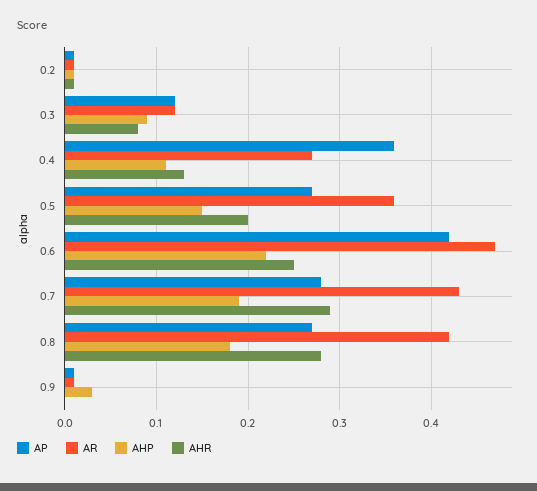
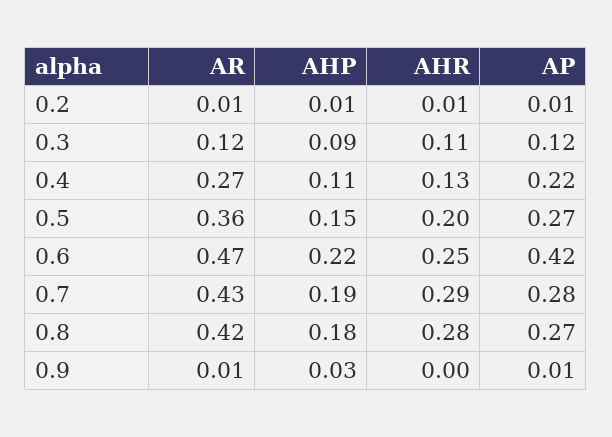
  {
    "AP": {
      "0.2": 0.01,
      "0.3": 0.12,
-     "0.4": 0.36,
+     "0.4": 0.22,
      "0.5": 0.27,
      "0.6": 0.42,
      "0.7": 0.28,
      "0.8": 0.27,
      "0.9": 0.01
    },
    "AR": {
      "0.2": 0.01,
      "0.3": 0.12,
      "0.4": 0.27,
      "0.5": 0.36,
      "0.6": 0.47,
      "0.7": 0.43,
      "0.8": 0.42,
      "0.9": 0.01
    },
    "AHP": {
      "0.2": 0.01,
      "0.3": 0.09,
      "0.4": 0.11,
      "0.5": 0.15,
      "0.6": 0.22,
      "0.7": 0.19,
      "0.8": 0.18,
      "0.9": 0.03
    },
    "AHR": {
      "0.2": 0.01,
-     "0.3": 0.08,
+     "0.3": 0.11,
      "0.4": 0.13,
      "0.5": 0.2,
      "0.6": 0.25,
      "0.7": 0.29,
      "0.8": 0.28,
      "0.9": 0
    }
  }

